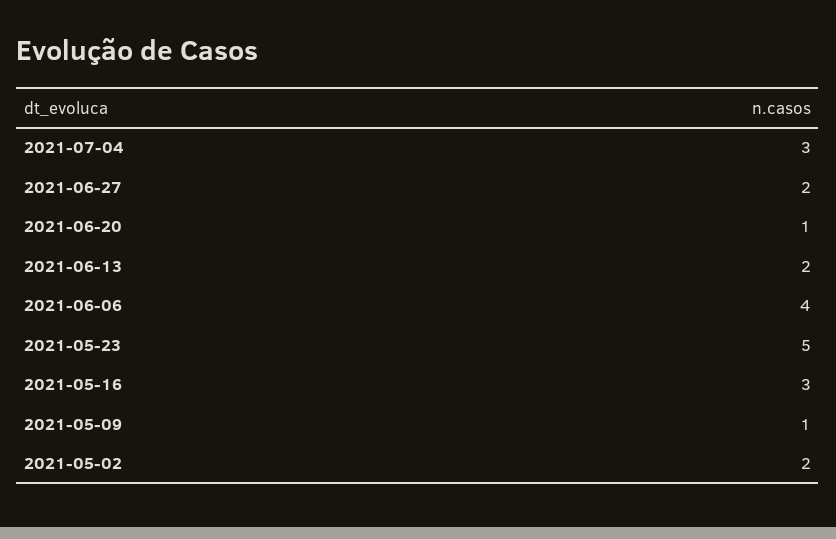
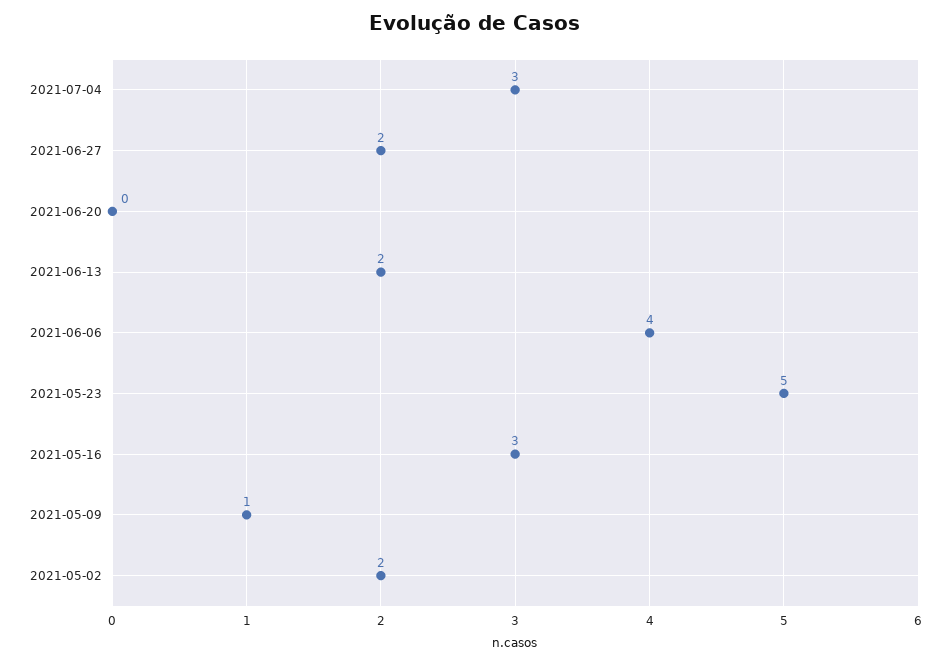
  {
    "2021-07-04": 3,
    "2021-06-27": 2,
-   "2021-06-20": 1,
+   "2021-06-20": 0,
    "2021-06-13": 2,
    "2021-06-06": 4,
    "2021-05-23": 5,
    "2021-05-16": 3,
    "2021-05-09": 1,
    "2021-05-02": 2
  }

